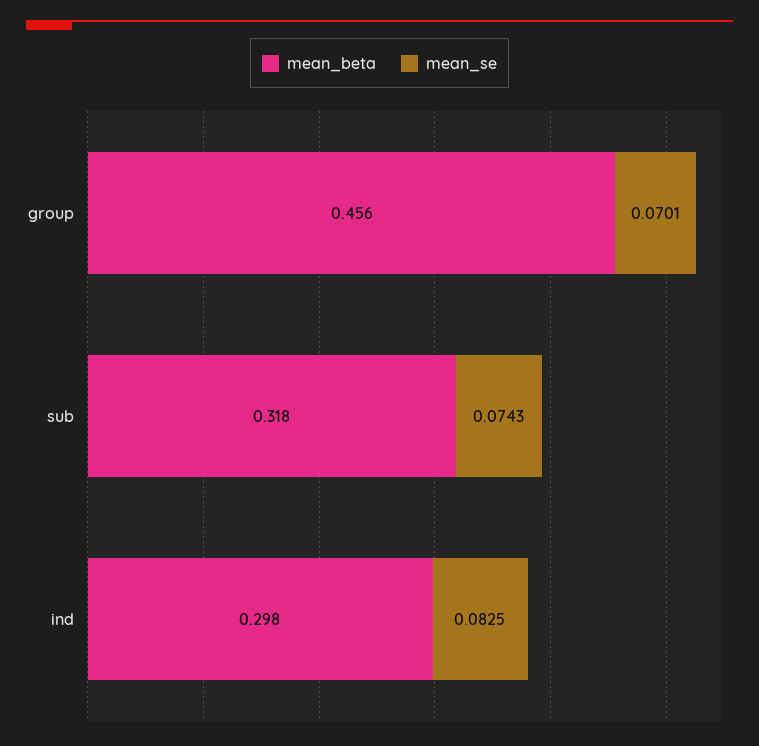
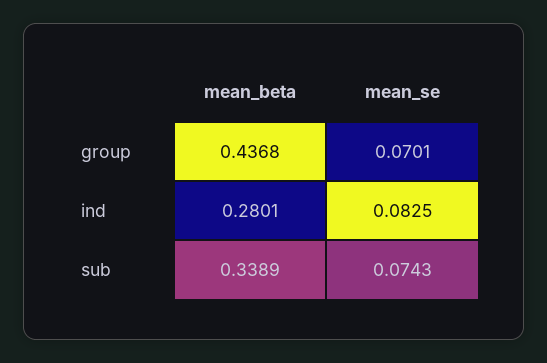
  {
    "mean_beta": {
-     "group": 0.456,
+     "group": 0.4368,
-     "sub": 0.318,
+     "sub": 0.3389,
-     "ind": 0.298
+     "ind": 0.2801
    },
    "mean_se": {
      "group": 0.0701,
      "sub": 0.0743,
      "ind": 0.0825
    }
  }

